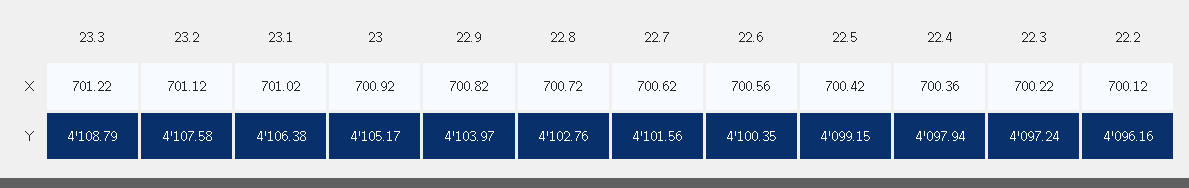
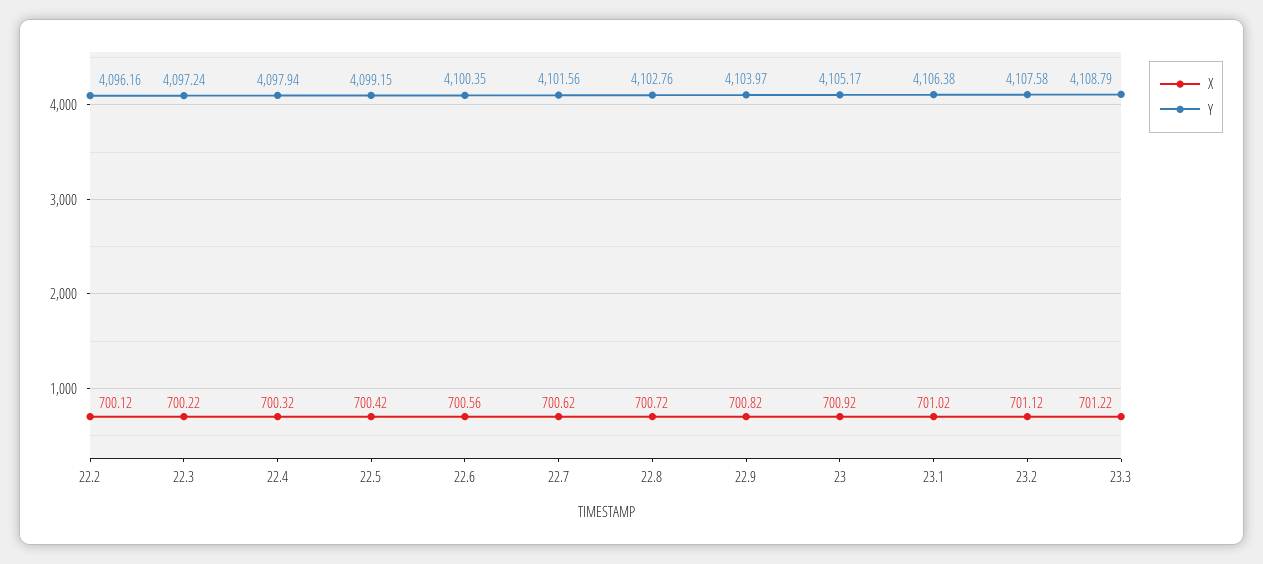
  {
    "X": {
      "23.3": 701.22,
      "23.2": 701.12,
      "23.1": 701.02,
      "23": 700.92,
      "22.9": 700.82,
      "22.8": 700.72,
      "22.7": 700.62,
      "22.6": 700.56,
      "22.5": 700.42,
-     "22.4": 700.36,
+     "22.4": 700.32,
      "22.3": 700.22,
      "22.2": 700.12
    },
    "Y": {
      "23.3": 4108.79,
      "23.2": 4107.58,
      "23.1": 4106.38,
      "23": 4105.17,
      "22.9": 4103.97,
      "22.8": 4102.76,
      "22.7": 4101.56,
      "22.6": 4100.35,
      "22.5": 4099.15,
      "22.4": 4097.94,
      "22.3": 4097.24,
      "22.2": 4096.16
    }
  }

